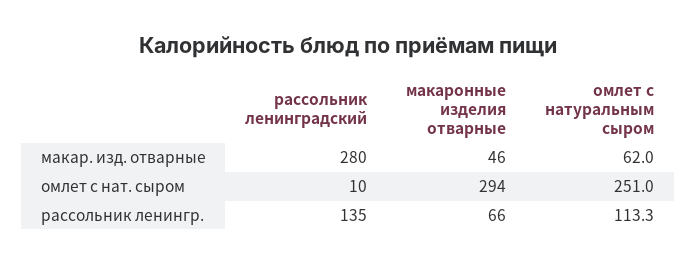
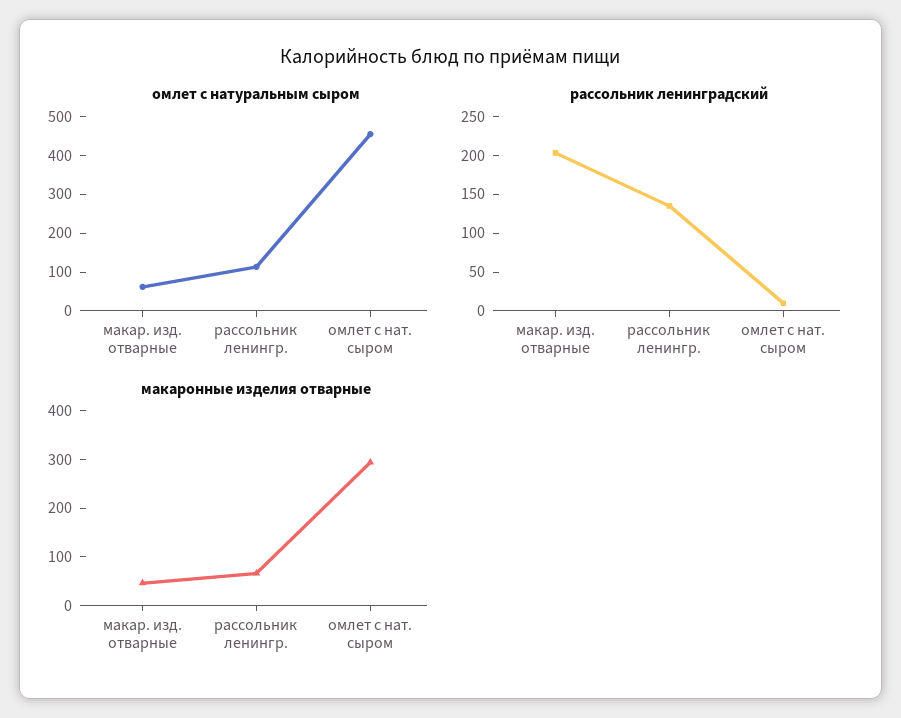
  {
    "рассольник ленинградский": {
-     "макар. изд. отварные": 280,
+     "макар. изд. отварные": 200,
      "омлет с нат. сыром": 10,
      "рассольник ленингр.": 135
    },
    "макаронные изделия отварные": {
      "макар. изд. отварные": 46,
      "омлет с нат. сыром": 294,
      "рассольник ленингр.": 66
    },
    "омлет с натуральным сыром": {
      "макар. изд. отварные": 62,
-     "омлет с нат. сыром": 251,
+     "омлет с нат. сыром": 450,
      "рассольник ленингр.": 113.3
    }
  }

